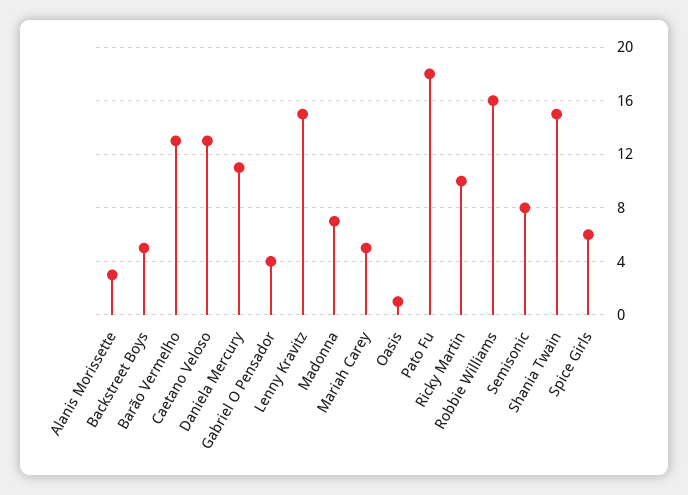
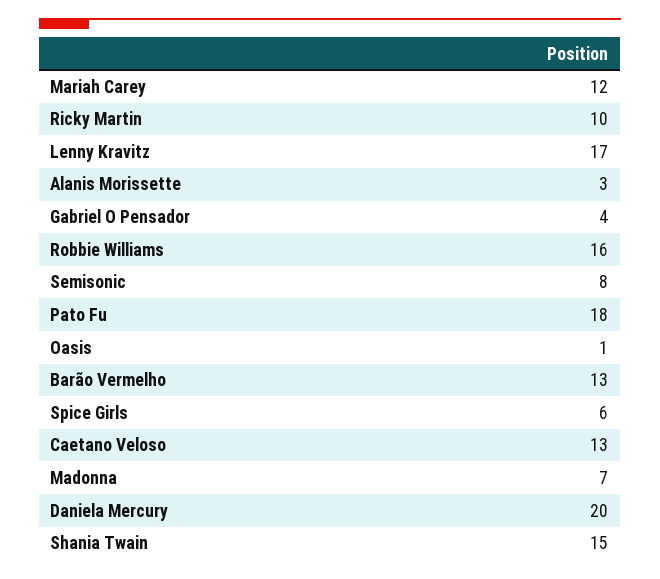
  {
    "Alanis Morissette": 3,
-   "Backstreet Boys": 5,
    "Barão Vermelho": 13,
    "Caetano Veloso": 13,
-   "Daniela Mercury": 11,
+   "Daniela Mercury": 20,
    "Gabriel O Pensador": 4,
-   "Lenny Kravitz": 15,
+   "Lenny Kravitz": 17,
    "Madonna": 7,
-   "Mariah Carey": 5,
+   "Mariah Carey": 12,
    "Oasis": 1,
    "Pato Fu": 18,
    "Ricky Martin": 10,
    "Robbie Williams": 16,
    "Semisonic": 8,
    "Shania Twain": 15,
    "Spice Girls": 6
  }

